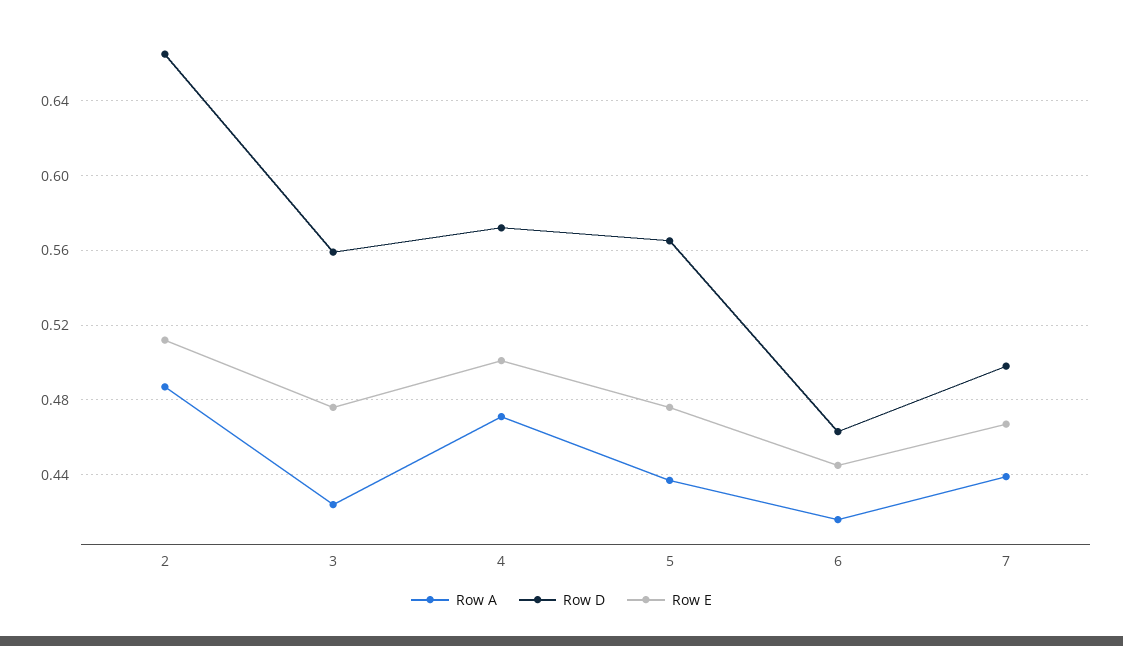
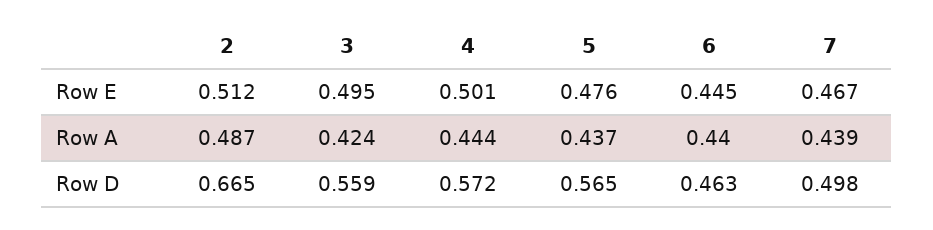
  {
    "Row A": {
      "2": 0.487,
      "3": 0.424,
-     "4": 0.47,
+     "4": 0.444,
      "5": 0.437,
-     "6": 0.415,
+     "6": 0.44,
      "7": 0.439
    },
    "Row D": {
      "2": 0.665,
      "3": 0.559,
      "4": 0.572,
      "5": 0.565,
      "6": 0.463,
      "7": 0.498
    },
    "Row E": {
      "2": 0.512,
-     "3": 0.475,
+     "3": 0.495,
      "4": 0.501,
      "5": 0.476,
      "6": 0.445,
      "7": 0.467
    }
  }

